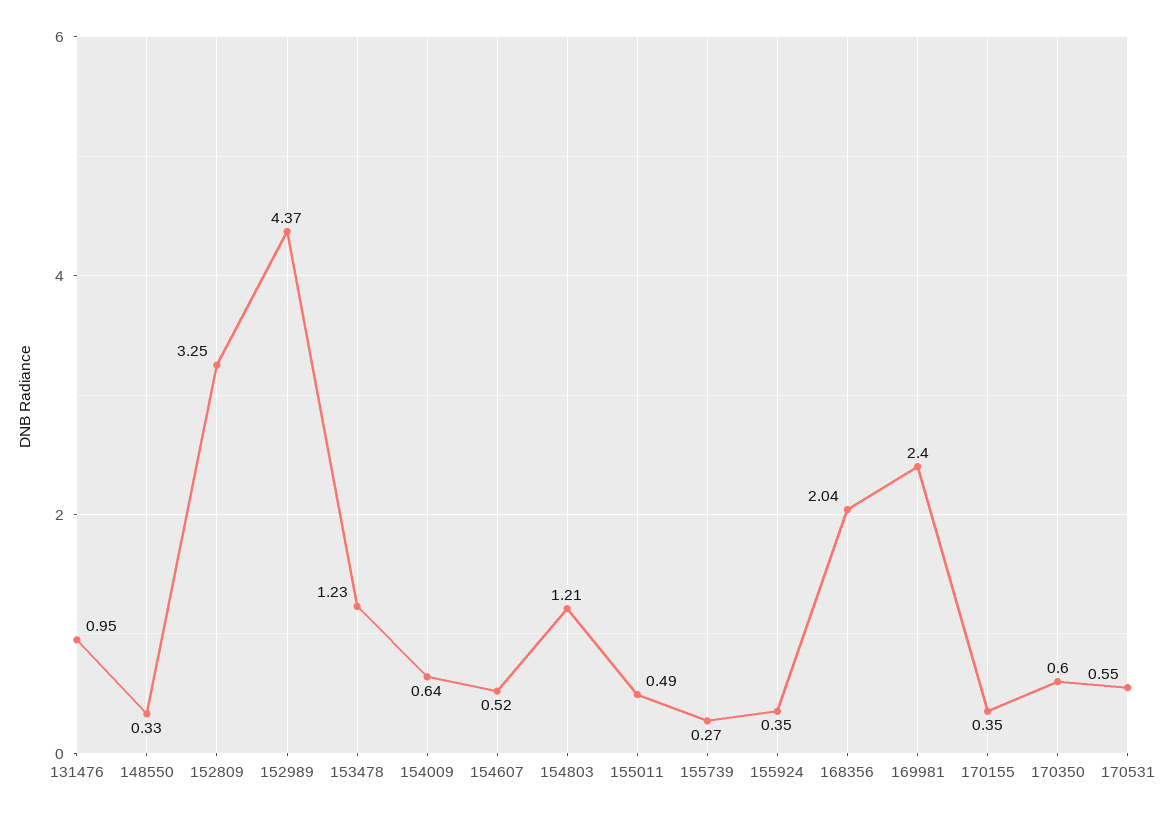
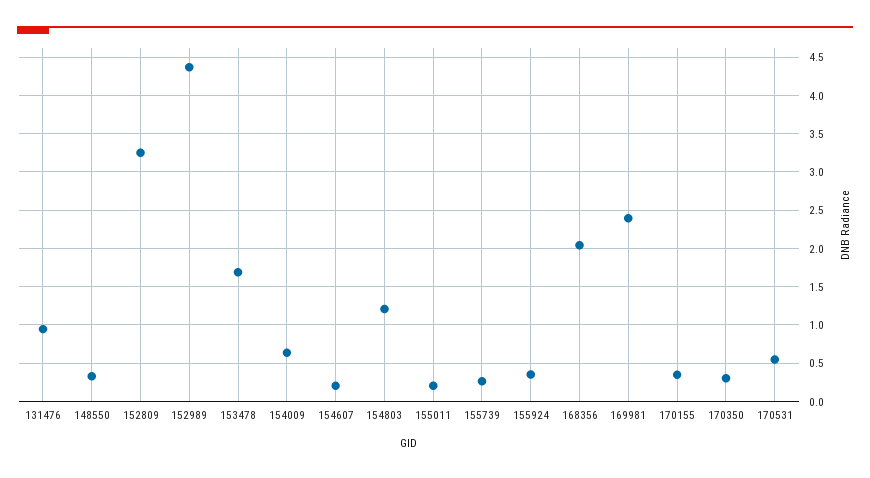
  {
    "131476": 0.95,
    "148550": 0.33,
    "152809": 3.25,
    "152989": 4.37,
-   "153478": 1.23,
+   "153478": 1.7,
    "154009": 0.64,
-   "154607": 0.52,
+   "154607": 0.2,
    "154803": 1.21,
-   "155011": 0.49,
+   "155011": 0.2,
    "155739": 0.27,
    "155924": 0.35,
    "168356": 2.04,
    "169981": 2.4,
    "170155": 0.35,
-   "170350": 0.6,
+   "170350": 0.3,
    "170531": 0.55
  }

